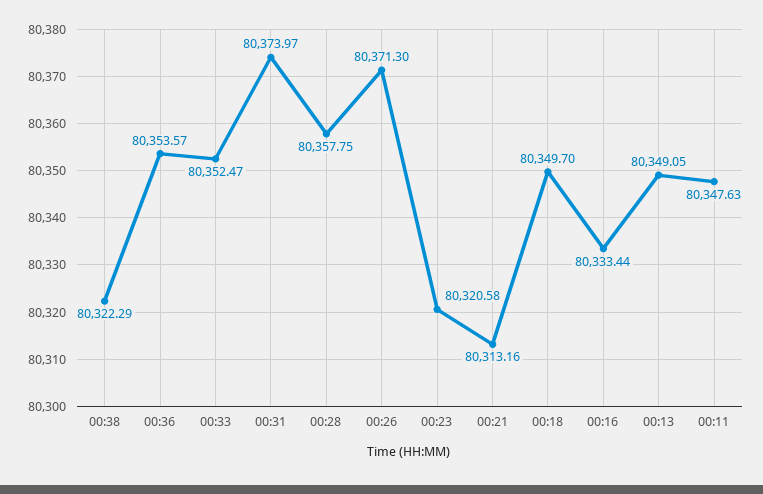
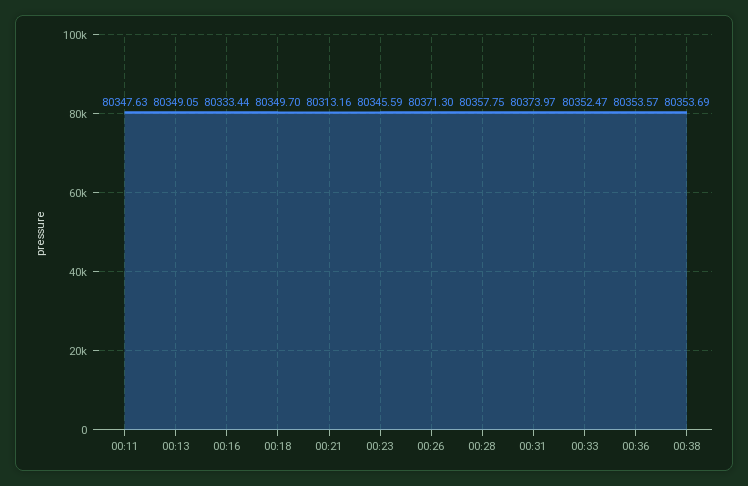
  {
-   "00:38": 80322.29,
+   "00:38": 80353.69,
    "00:36": 80353.57,
    "00:33": 80352.47,
    "00:31": 80373.97,
    "00:28": 80357.75,
    "00:26": 80371.3,
-   "00:23": 80320.58,
+   "00:23": 80345.59,
    "00:21": 80313.16,
    "00:18": 80349.7,
    "00:16": 80333.44,
    "00:13": 80349.05,
    "00:11": 80347.63
  }

